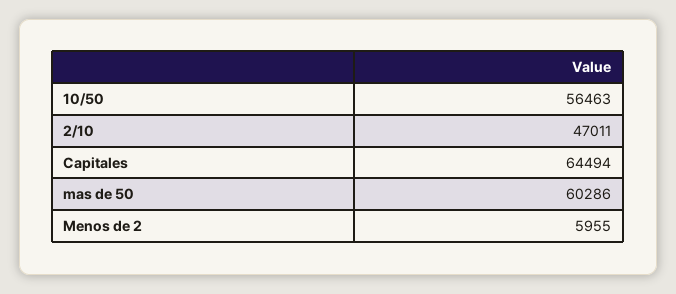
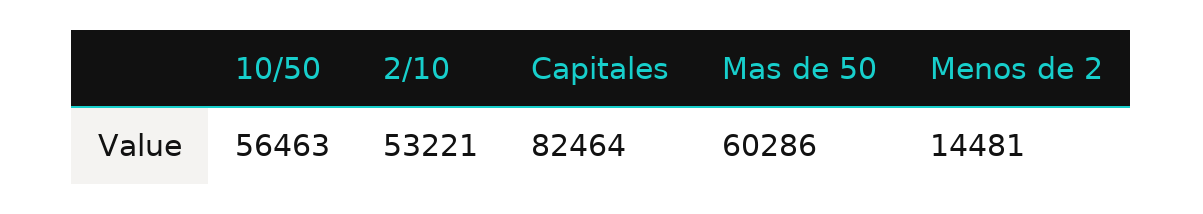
  {
    "10/50": 56463,
-   "2/10": 47011,
+   "2/10": 53221,
-   "Capitales": 64494,
+   "Capitales": 82464,
    "mas de 50": 60286,
-   "Menos de 2": 5955
+   "Menos de 2": 14481
  }

